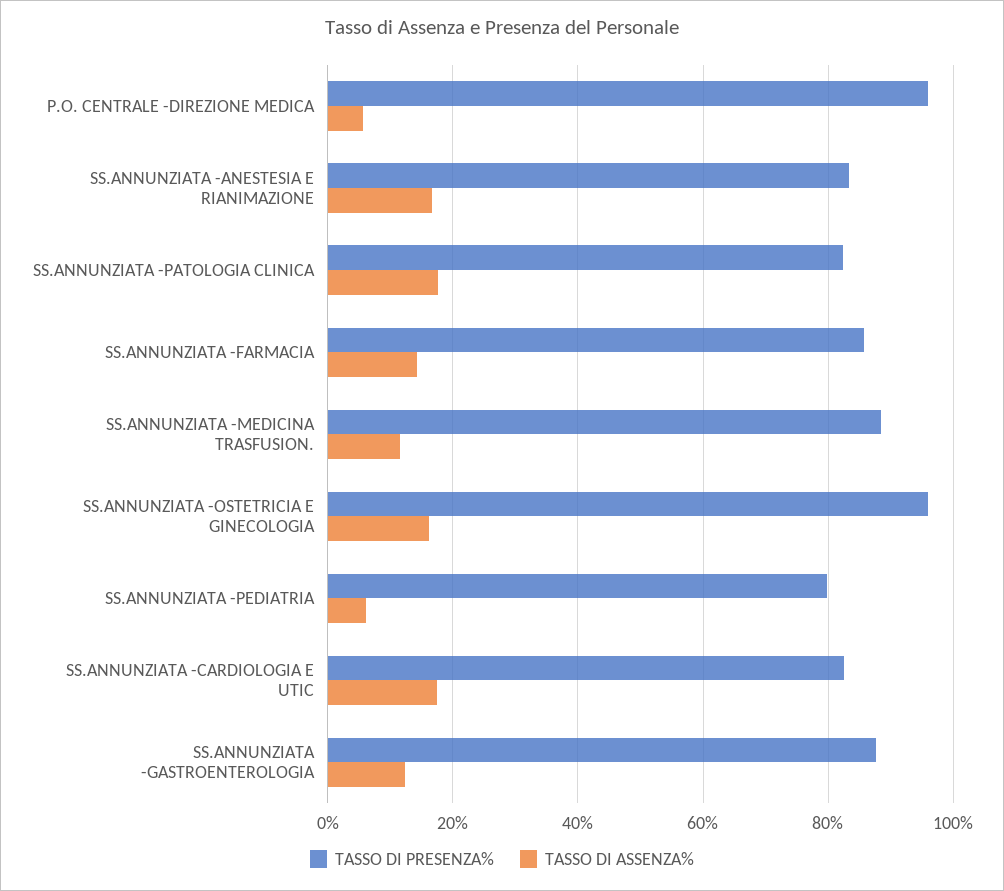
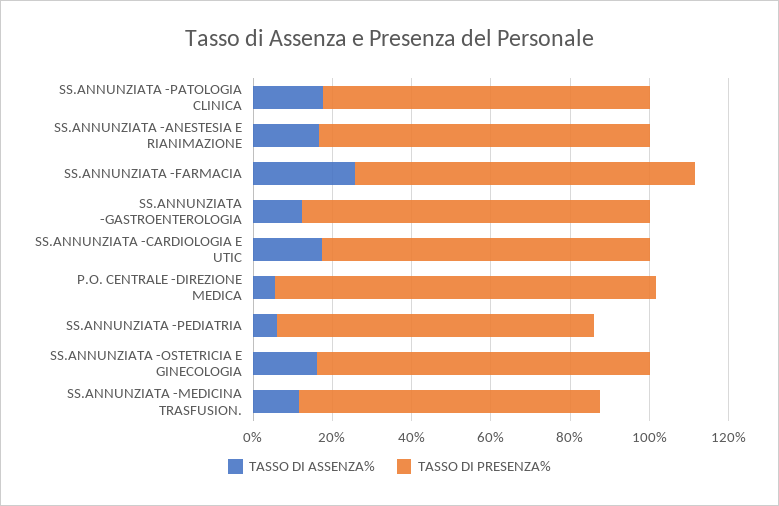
  {
    "TASSO DI PRESENZA%": {
      "P.O. CENTRALE -DIREZIONE MEDICA": 96,
      "SS.ANNUNZIATA -ANESTESIA E RIANIMAZIONE": 84,
      "SS.ANNUNZIATA -PATOLOGIA CLINICA": 82,
      "SS.ANNUNZIATA -FARMACIA": 86,
-     "SS.ANNUNZIATA -MEDICINA TRASFUSION.": 88,
+     "SS.ANNUNZIATA -MEDICINA TRASFUSION.": 75,
-     "SS.ANNUNZIATA -OSTETRICIA E GINECOLOGIA": 96,
+     "SS.ANNUNZIATA -OSTETRICIA E GINECOLOGIA": 85,
      "SS.ANNUNZIATA -PEDIATRIA": 80,
      "SS.ANNUNZIATA -CARDIOLOGIA E UTIC": 82,
      "SS.ANNUNZIATA -GASTROENTEROLOGIA": 88
    },
    "TASSO DI ASSENZA%": {
      "P.O. CENTRALE -DIREZIONE MEDICA": 6,
      "SS.ANNUNZIATA -ANESTESIA E RIANIMAZIONE": 16,
      "SS.ANNUNZIATA -PATOLOGIA CLINICA": 18,
-     "SS.ANNUNZIATA -FARMACIA": 14,
+     "SS.ANNUNZIATA -FARMACIA": 25,
      "SS.ANNUNZIATA -MEDICINA TRASFUSION.": 12,
      "SS.ANNUNZIATA -OSTETRICIA E GINECOLOGIA": 16,
      "SS.ANNUNZIATA -PEDIATRIA": 6,
      "SS.ANNUNZIATA -CARDIOLOGIA E UTIC": 18,
      "SS.ANNUNZIATA -GASTROENTEROLOGIA": 12
    }
  }

